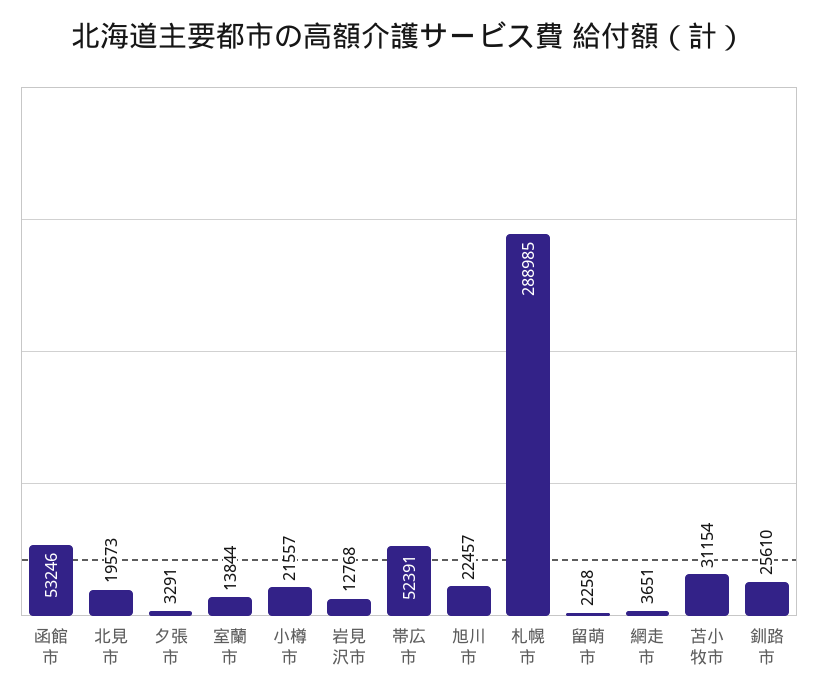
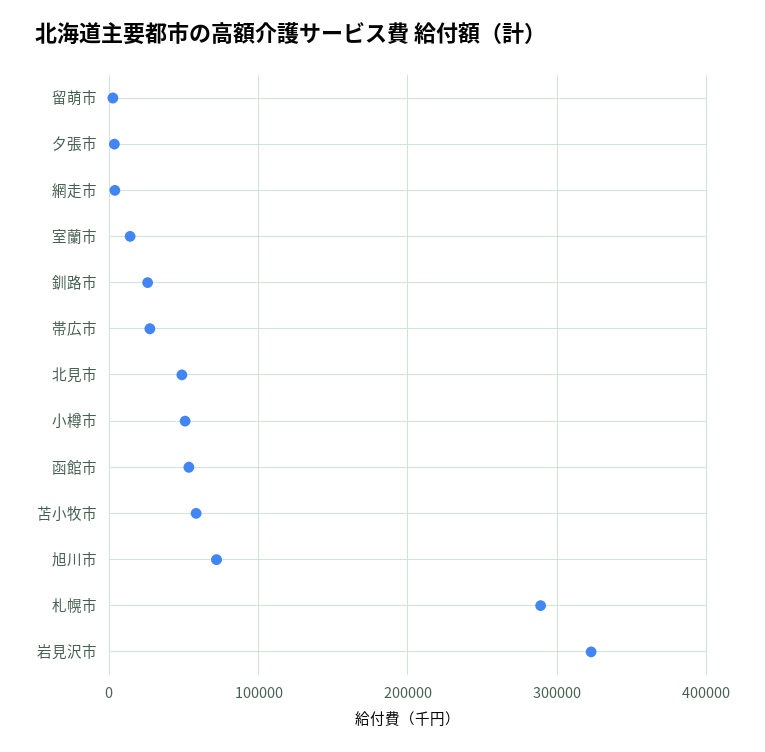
  {
    "函館市": 53246,
-   "北見市": 19573,
+   "北見市": 50000,
    "夕張市": 3291,
    "室蘭市": 13844,
-   "小樽市": 21557,
+   "小樽市": 50000,
-   "岩見沢市": 12768,
+   "岩見沢市": 320000,
-   "帯広市": 52391,
+   "帯広市": 30000,
-   "旭川市": 22457,
+   "旭川市": 70000,
    "札幌市": 288985,
    "留萌市": 2258,
    "網走市": 3651,
-   "苫小牧市": 31154,
+   "苫小牧市": 60000,
    "釧路市": 25610
  }

